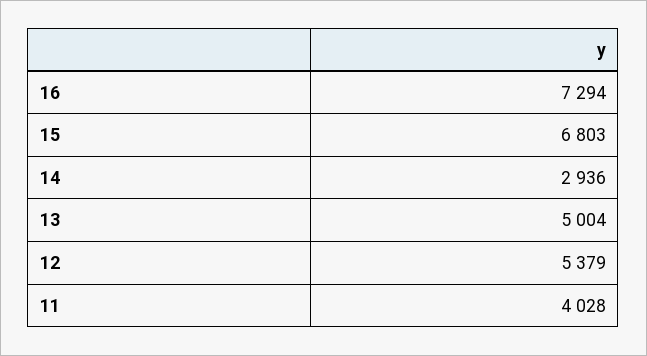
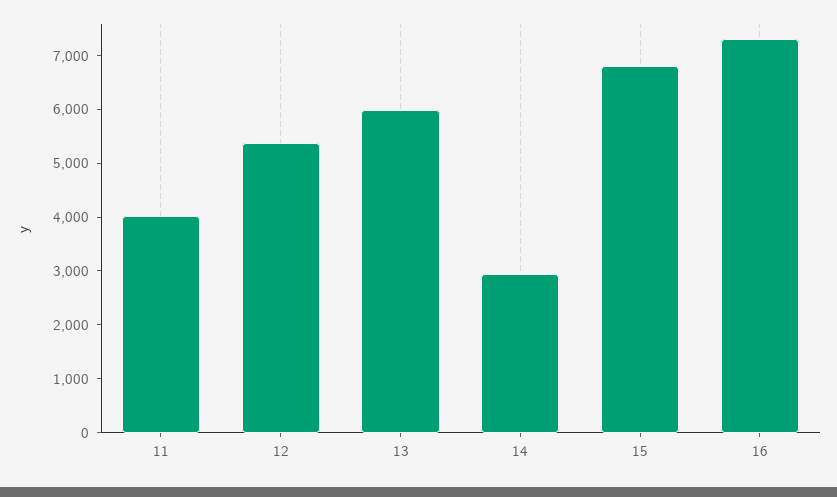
  {
    "16": 7294,
    "15": 6803,
    "14": 2936,
-   "13": 5004,
+   "13": 6000,
    "12": 5379,
    "11": 4028
  }

